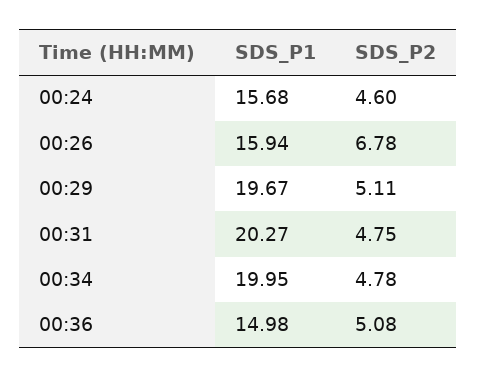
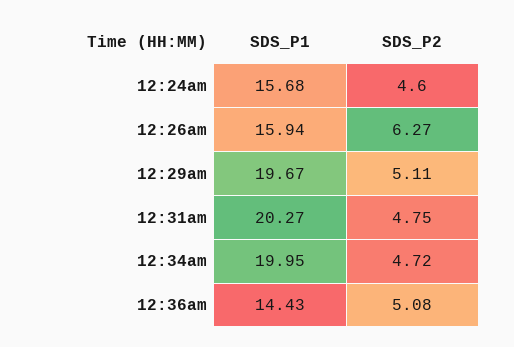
  {
    "SDS_P1": {
      "00:24": 15.68,
      "00:26": 15.94,
      "00:29": 19.67,
      "00:31": 20.27,
      "00:34": 19.95,
-     "00:36": 14.98
+     "00:36": 14.43
    },
    "SDS_P2": {
      "00:24": 4.6,
-     "00:26": 6.78,
+     "00:26": 6.27,
      "00:29": 5.11,
      "00:31": 4.75,
-     "00:34": 4.78,
+     "00:34": 4.72,
      "00:36": 5.08
    }
  }

